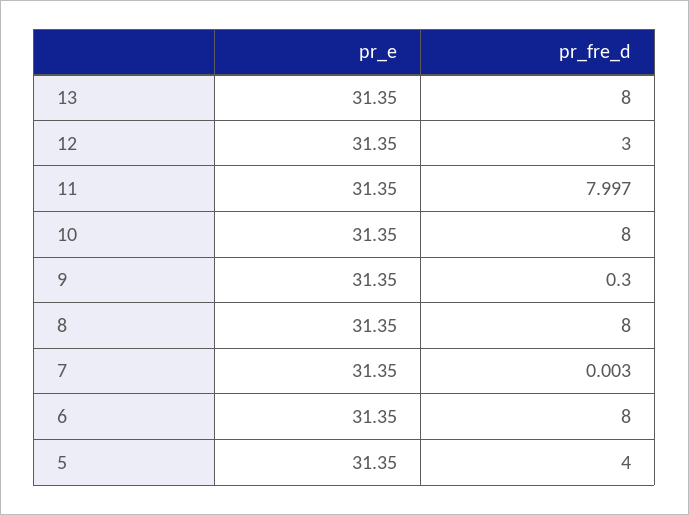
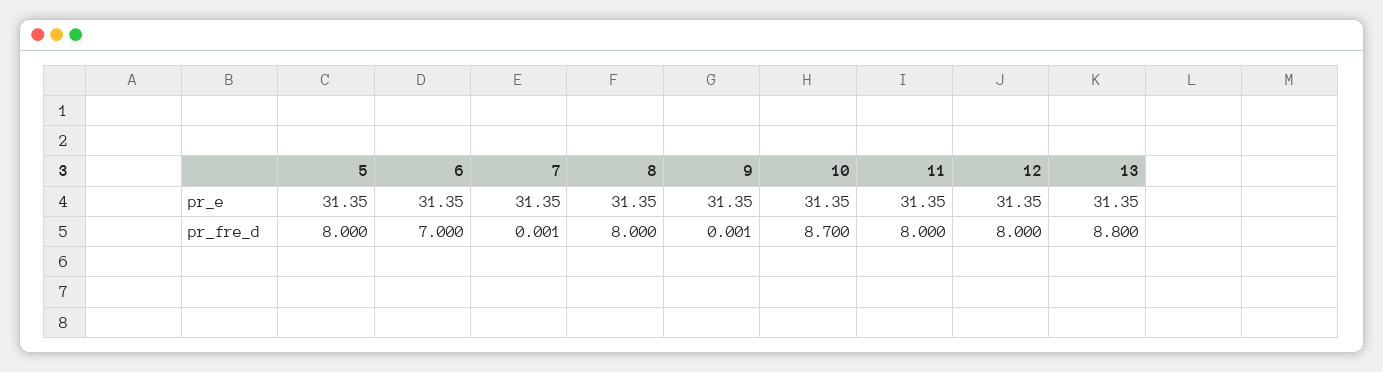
  {
    "pr_e": {
      "13": 31.35,
      "12": 31.35,
      "11": 31.35,
      "10": 31.35,
      "9": 31.35,
      "8": 31.35,
      "7": 31.35,
      "6": 31.35,
      "5": 31.35
    },
    "pr_fre_d": {
-     "13": 8,
+     "13": 8.8,
-     "12": 3,
+     "12": 8,
-     "11": 7.997,
+     "11": 8,
-     "10": 8,
+     "10": 8.7,
-     "9": 0.3,
+     "9": 0.001,
      "8": 8,
-     "7": 0.003,
+     "7": 0.001,
-     "6": 8,
+     "6": 7,
-     "5": 4
+     "5": 8
    }
  }

